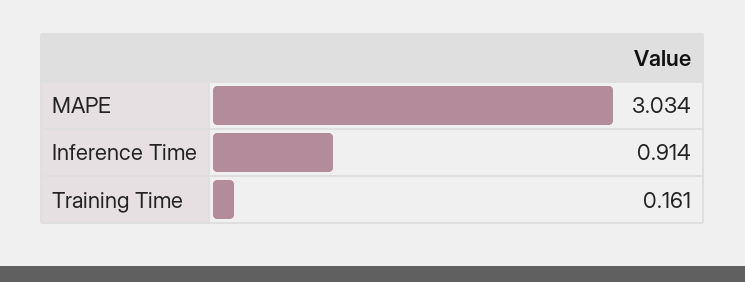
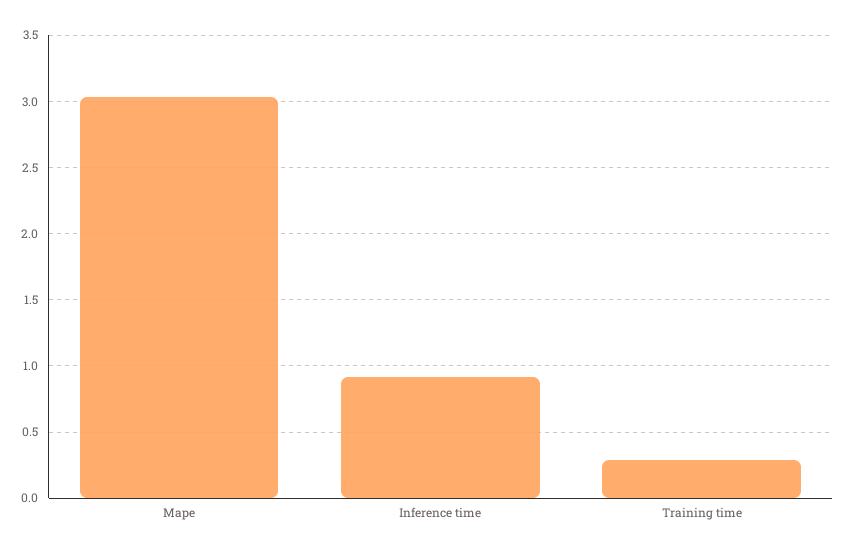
  {
    "MAPE": 3.034,
    "Inference Time": 0.914,
-   "Training Time": 0.161
+   "Training Time": 0.3
  }

